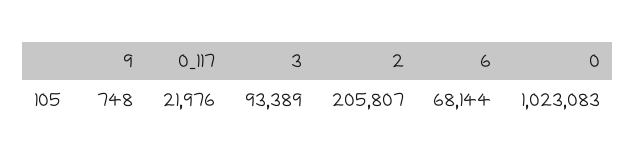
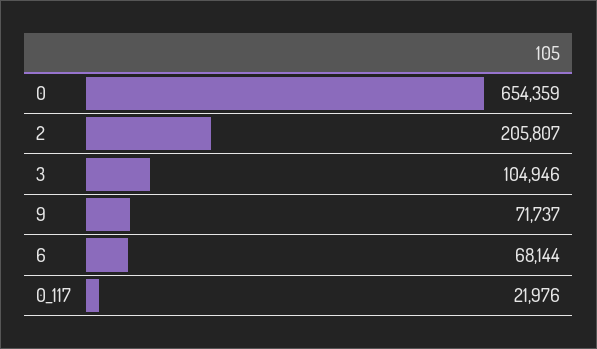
  {
-   "9": 748,
+   "9": 71737,
    "0_117": 21976,
-   "3": 93389,
+   "3": 104946,
    "2": 205807,
    "6": 68144,
-   "0": 1023083
+   "0": 654359
  }

